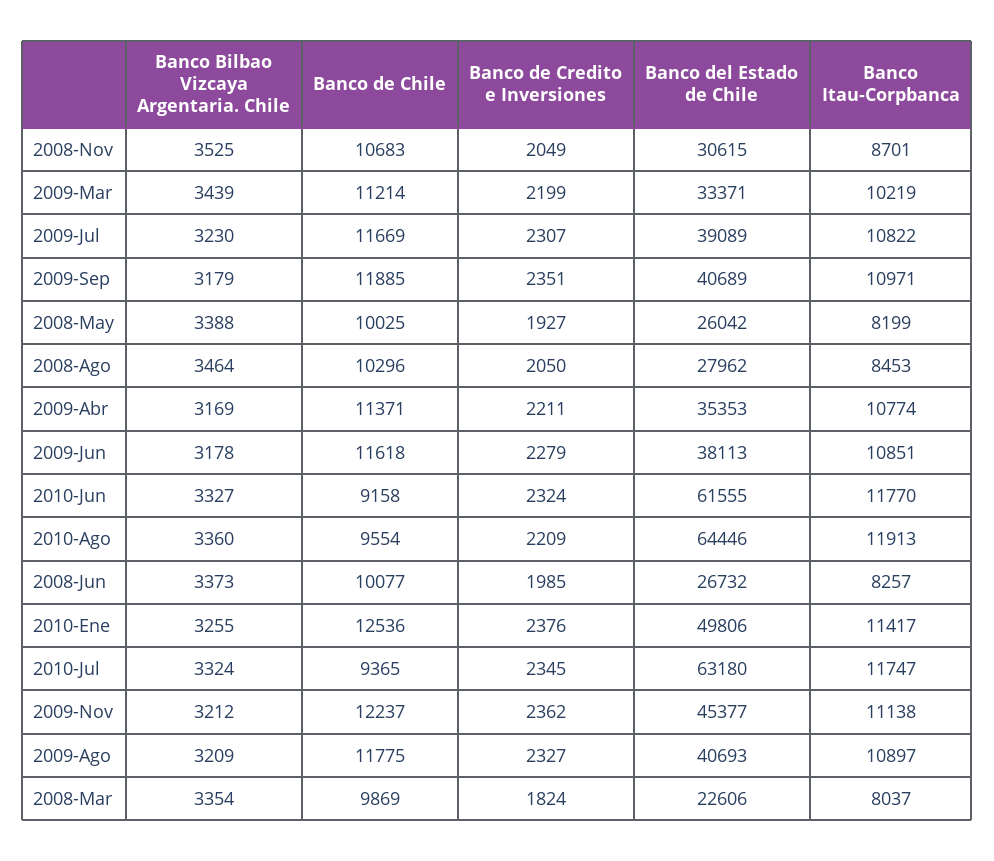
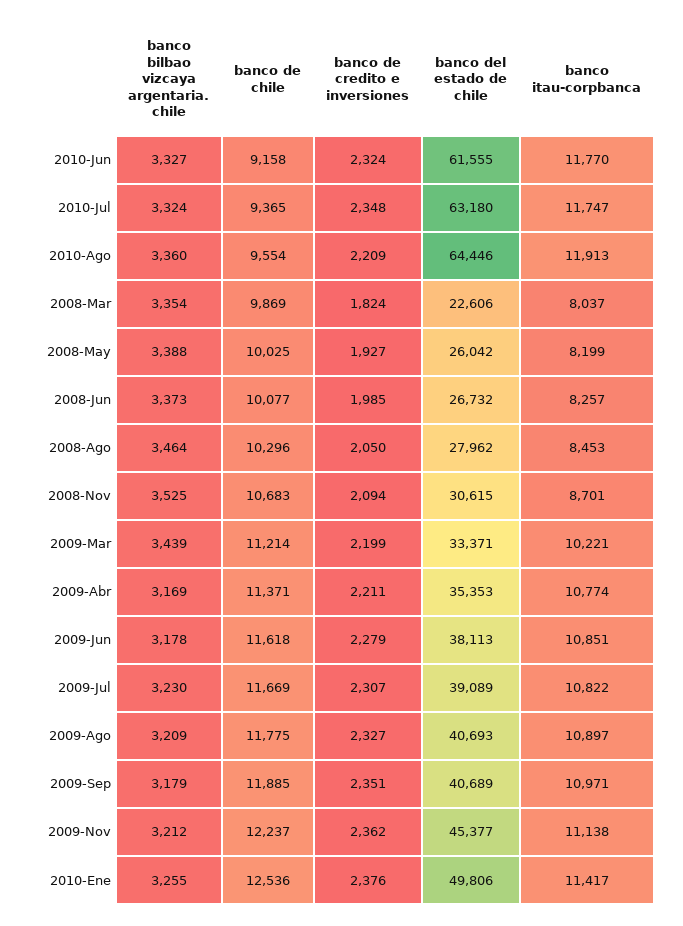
  {
    "Banco Bilbao Vizcaya Argentaria. Chile": {
      "2008-Nov": 3525,
      "2009-Mar": 3439,
      "2009-Jul": 3230,
      "2009-Sep": 3179,
      "2008-May": 3388,
      "2008-Ago": 3464,
      "2009-Abr": 3169,
      "2009-Jun": 3178,
      "2010-Jun": 3327,
      "2010-Ago": 3360,
      "2008-Jun": 3373,
      "2010-Ene": 3255,
      "2010-Jul": 3324,
      "2009-Nov": 3212,
      "2009-Ago": 3209,
      "2008-Mar": 3354
    },
    "Banco de Chile": {
      "2008-Nov": 10683,
      "2009-Mar": 11214,
      "2009-Jul": 11669,
      "2009-Sep": 11885,
      "2008-May": 10025,
      "2008-Ago": 10296,
      "2009-Abr": 11371,
      "2009-Jun": 11618,
      "2010-Jun": 9158,
      "2010-Ago": 9554,
      "2008-Jun": 10077,
      "2010-Ene": 12536,
      "2010-Jul": 9365,
      "2009-Nov": 12237,
      "2009-Ago": 11775,
      "2008-Mar": 9869
    },
    "Banco de Credito e Inversiones": {
-     "2008-Nov": 2049,
+     "2008-Nov": 2094,
      "2009-Mar": 2199,
      "2009-Jul": 2307,
      "2009-Sep": 2351,
      "2008-May": 1927,
      "2008-Ago": 2050,
      "2009-Abr": 2211,
      "2009-Jun": 2279,
      "2010-Jun": 2324,
      "2010-Ago": 2209,
      "2008-Jun": 1985,
      "2010-Ene": 2376,
-     "2010-Jul": 2345,
+     "2010-Jul": 2348,
      "2009-Nov": 2362,
      "2009-Ago": 2327,
      "2008-Mar": 1824
    },
    "Banco del Estado de Chile": {
      "2008-Nov": 30615,
      "2009-Mar": 33371,
      "2009-Jul": 39089,
      "2009-Sep": 40689,
      "2008-May": 26042,
      "2008-Ago": 27962,
      "2009-Abr": 35353,
      "2009-Jun": 38113,
      "2010-Jun": 61555,
      "2010-Ago": 64446,
      "2008-Jun": 26732,
      "2010-Ene": 49806,
      "2010-Jul": 63180,
      "2009-Nov": 45377,
      "2009-Ago": 40693,
      "2008-Mar": 22606
    },
    "Banco Itau-Corpbanca": {
      "2008-Nov": 8701,
-     "2009-Mar": 10219,
+     "2009-Mar": 10221,
      "2009-Jul": 10822,
      "2009-Sep": 10971,
      "2008-May": 8199,
      "2008-Ago": 8453,
      "2009-Abr": 10774,
      "2009-Jun": 10851,
      "2010-Jun": 11770,
      "2010-Ago": 11913,
      "2008-Jun": 8257,
      "2010-Ene": 11417,
      "2010-Jul": 11747,
      "2009-Nov": 11138,
      "2009-Ago": 10897,
      "2008-Mar": 8037
    }
  }

